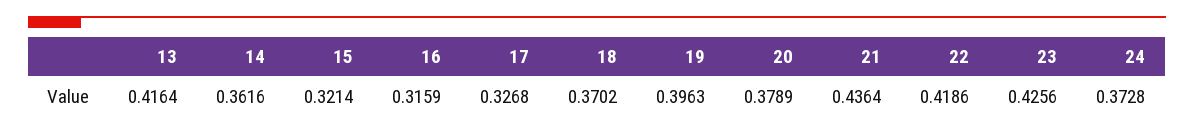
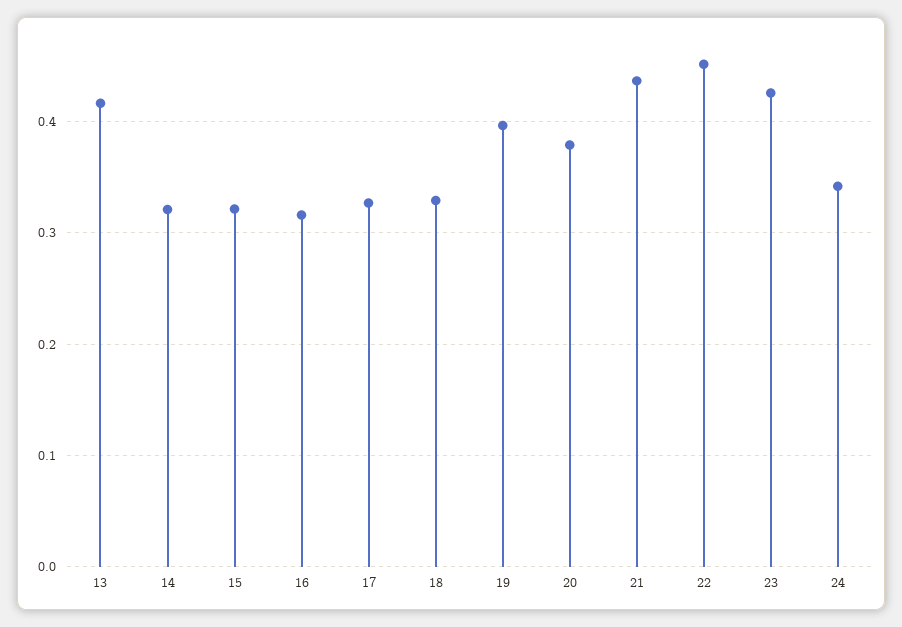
  {
    "13": 0.4164,
-   "14": 0.3616,
+   "14": 0.32,
    "15": 0.3214,
    "16": 0.3159,
    "17": 0.3268,
-   "18": 0.3702,
+   "18": 0.33,
    "19": 0.3963,
    "20": 0.3789,
    "21": 0.4364,
-   "22": 0.4186,
+   "22": 0.45,
    "23": 0.4256,
-   "24": 0.3728
+   "24": 0.34
  }

